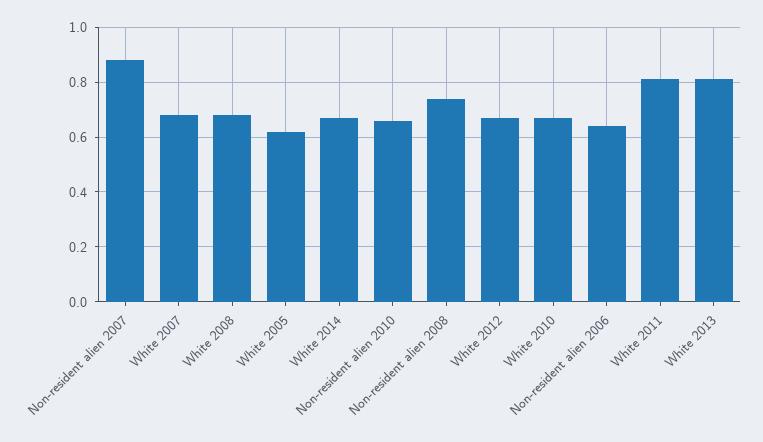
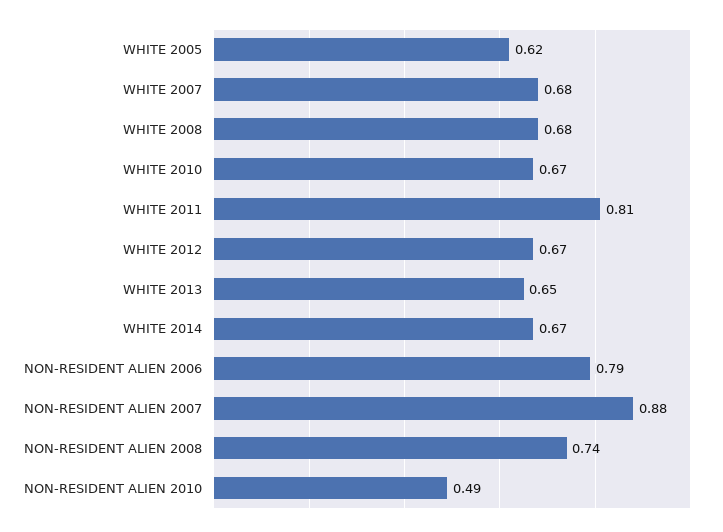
  {
    "Non-resident alien 2007": 0.88,
    "White 2007": 0.68,
    "White 2008": 0.68,
    "White 2005": 0.62,
    "White 2014": 0.67,
-   "Non-resident alien 2010": 0.65,
+   "Non-resident alien 2010": 0.49,
    "Non-resident alien 2008": 0.74,
    "White 2012": 0.67,
    "White 2010": 0.67,
-   "Non-resident alien 2006": 0.65,
+   "Non-resident alien 2006": 0.79,
    "White 2011": 0.81,
-   "White 2013": 0.8
+   "White 2013": 0.65
  }

